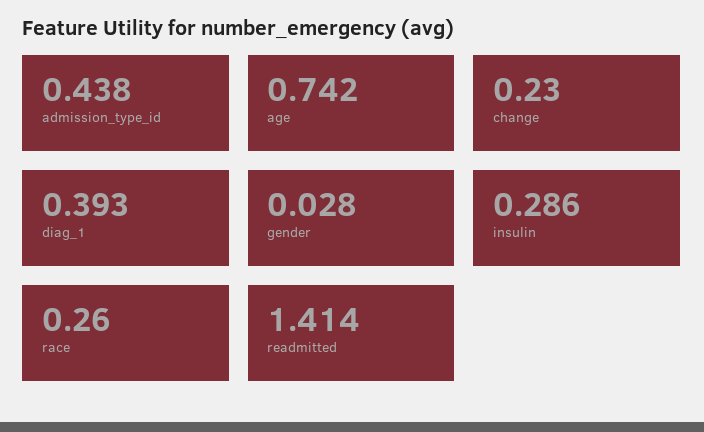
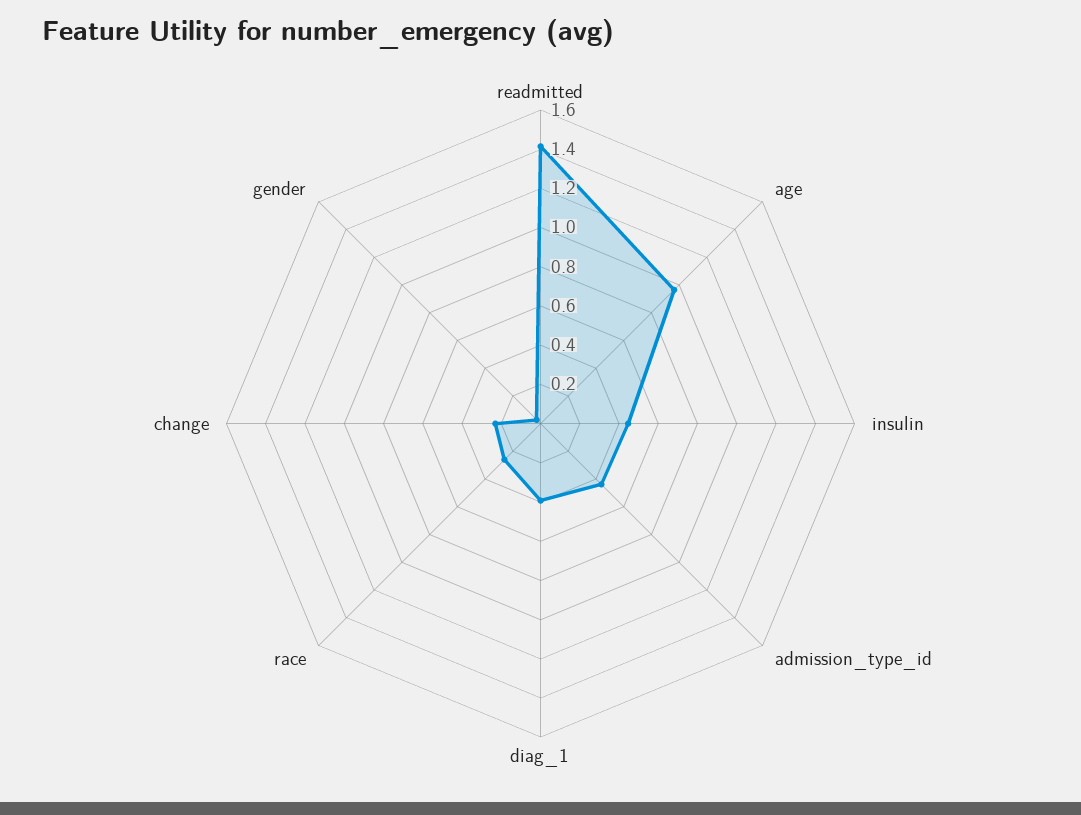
  {
    "admission_type_id": 0.438,
-   "age": 0.742,
+   "age": 0.95,
    "change": 0.23,
    "diag_1": 0.393,
    "gender": 0.028,
-   "insulin": 0.286,
+   "insulin": 0.45,
    "race": 0.26,
    "readmitted": 1.414
  }

